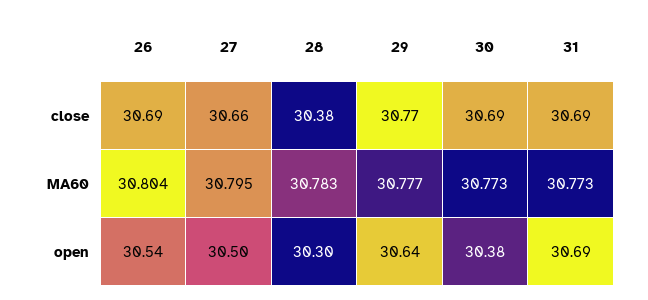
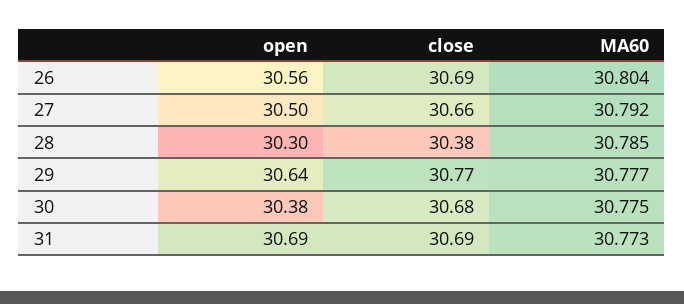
  {
    "26": {
      "close": 30.69,
      "MA60": 30.804,
-     "open": 30.54
+     "open": 30.56
    },
    "27": {
      "close": 30.66,
-     "MA60": 30.795,
+     "MA60": 30.792,
      "open": 30.5
    },
    "28": {
      "close": 30.38,
-     "MA60": 30.783,
+     "MA60": 30.785,
      "open": 30.3
    },
    "29": {
      "close": 30.77,
      "MA60": 30.777,
      "open": 30.64
    },
    "30": {
-     "close": 30.69,
+     "close": 30.68,
-     "MA60": 30.773,
+     "MA60": 30.775,
      "open": 30.38
    },
    "31": {
      "close": 30.69,
      "MA60": 30.773,
      "open": 30.69
    }
  }

